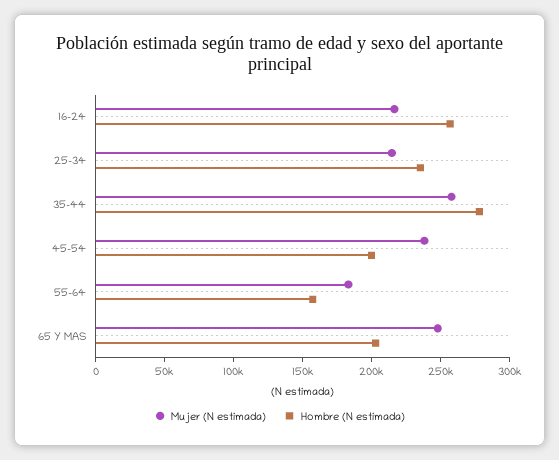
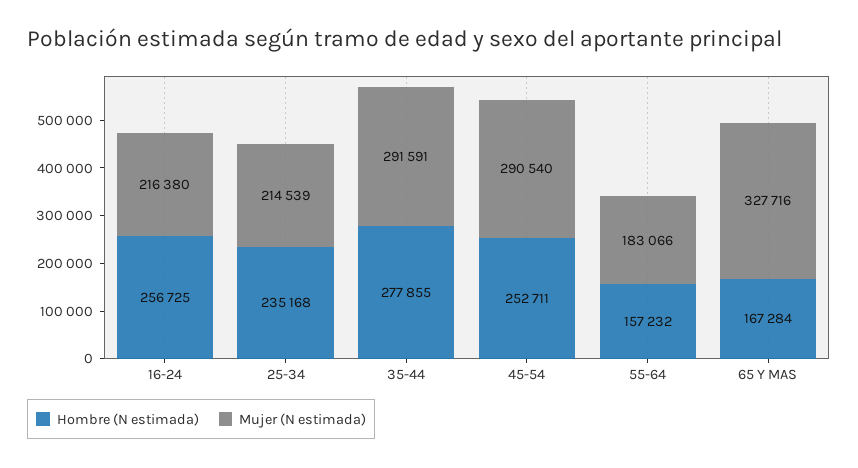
  {
    "Mujer (N estimada)": {
      "16-24": 216380,
      "25-34": 214539,
-     "35-44": 260000,
+     "35-44": 291591,
-     "45-54": 240000,
+     "45-54": 290540,
      "55-64": 183066,
-     "65 Y MAS": 250000
+     "65 Y MAS": 327716
    },
    "Hombre (N estimada)": {
      "16-24": 256725,
      "25-34": 235168,
      "35-44": 277855,
-     "45-54": 200000,
+     "45-54": 252711,
      "55-64": 157232,
-     "65 Y MAS": 200000
+     "65 Y MAS": 167284
    }
  }

